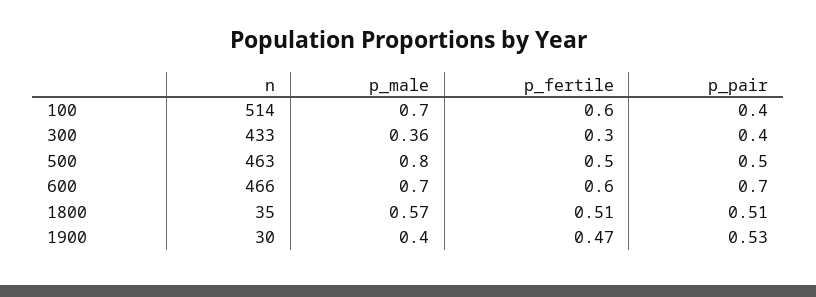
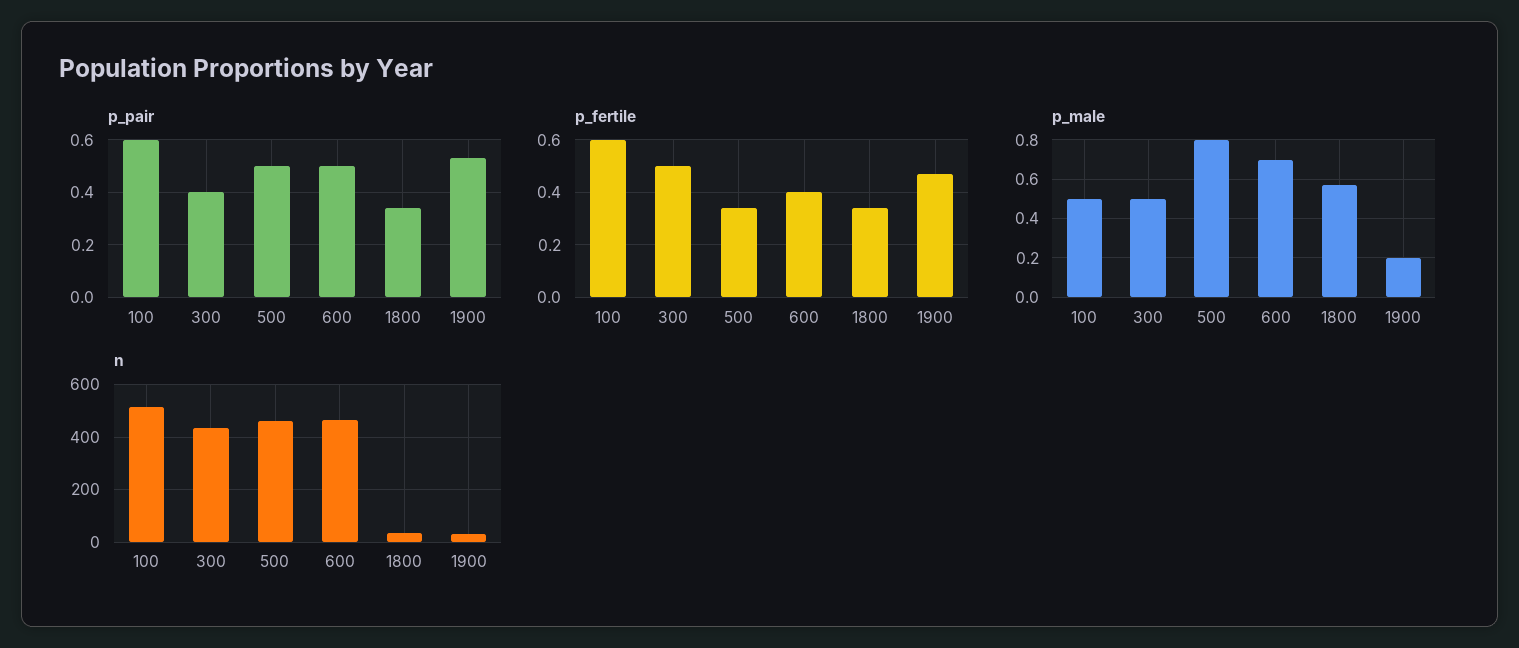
  {
    "n": {
      "100": 514,
      "300": 433,
      "500": 463,
      "600": 466,
      "1800": 35,
      "1900": 30
    },
    "p_male": {
-     "100": 0.7,
+     "100": 0.5,
-     "300": 0.36,
+     "300": 0.5,
      "500": 0.8,
      "600": 0.7,
      "1800": 0.57,
-     "1900": 0.4
+     "1900": 0.2
    },
    "p_fertile": {
      "100": 0.6,
-     "300": 0.3,
+     "300": 0.5,
-     "500": 0.5,
+     "500": 0.35,
-     "600": 0.6,
+     "600": 0.4,
-     "1800": 0.51,
+     "1800": 0.35,
      "1900": 0.47
    },
    "p_pair": {
-     "100": 0.4,
+     "100": 0.6,
      "300": 0.4,
      "500": 0.5,
-     "600": 0.7,
+     "600": 0.5,
-     "1800": 0.51,
+     "1800": 0.35,
      "1900": 0.53
    }
  }

